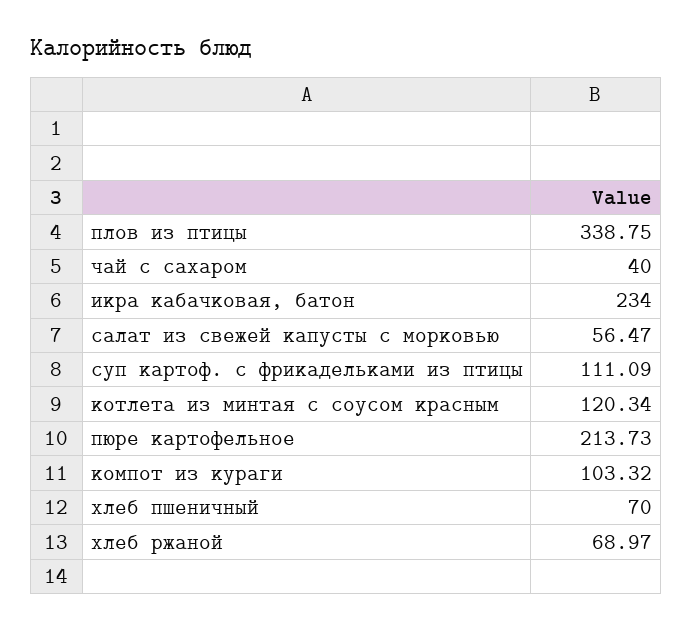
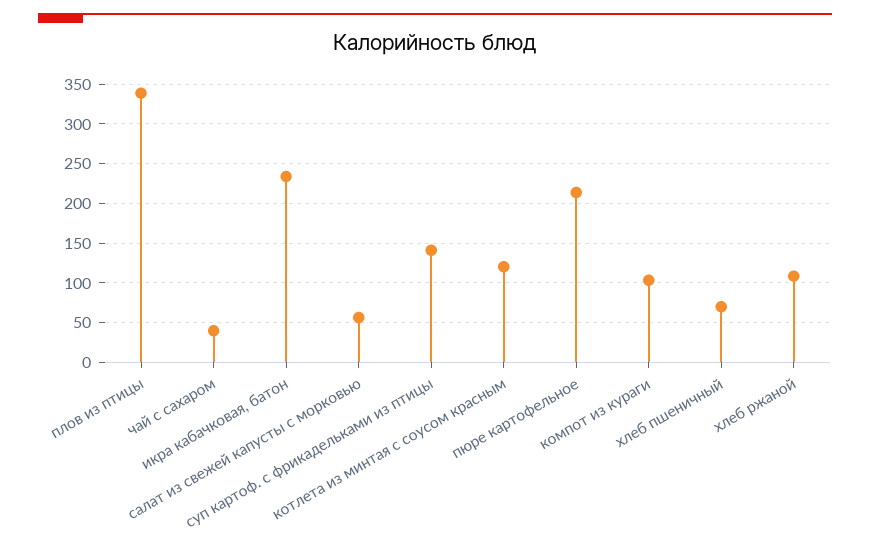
  {
    "плов из птицы": 338.75,
    "чай с сахаром": 40,
    "икра кабачковая, батон": 234,
    "салат из свежей капусты с морковью": 56.47,
-   "суп картоф. с фрикадельками из птицы": 111.09,
+   "суп картоф. с фрикадельками из птицы": 140,
    "котлета из минтая с соусом красным": 120.34,
    "пюре картофельное": 213.73,
    "компот из кураги": 103.32,
    "хлеб пшеничный": 70,
-   "хлеб ржаной": 68.97
+   "хлеб ржаной": 110
  }

